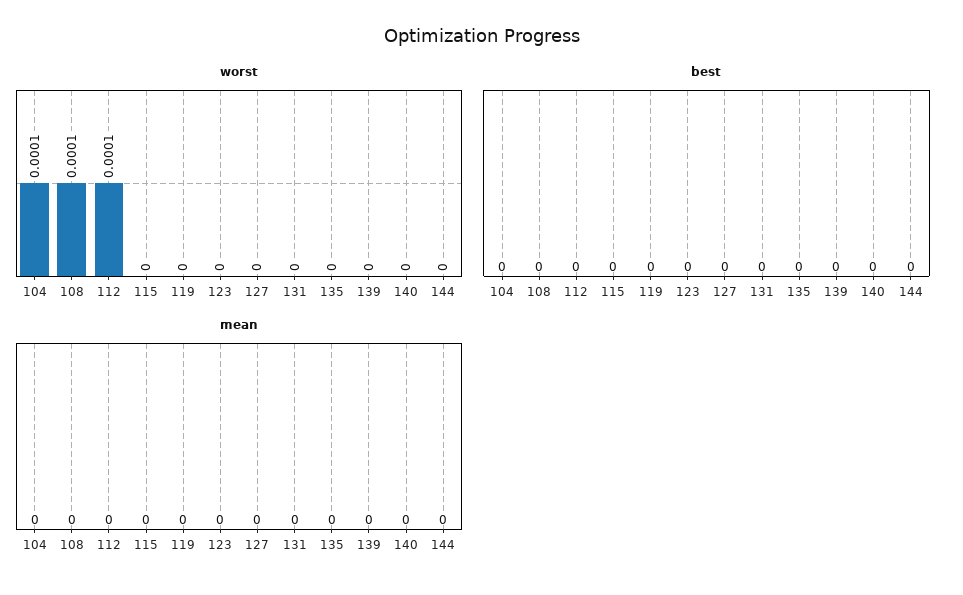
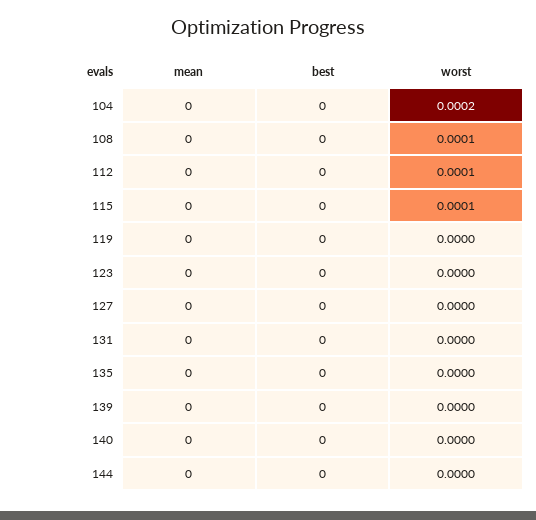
  {
    "worst": {
-     "104": 0.0001,
+     "104": 0.0002,
      "108": 0.0001,
      "112": 0.0001,
-     "115": 0,
+     "115": 0.0001,
      "119": 0,
      "123": 0,
      "127": 0,
      "131": 0,
      "135": 0,
      "139": 0,
      "140": 0,
      "144": 0
    },
    "best": {
      "104": 0,
      "108": 0,
      "112": 0,
      "115": 0,
      "119": 0,
      "123": 0,
      "127": 0,
      "131": 0,
      "135": 0,
      "139": 0,
      "140": 0,
      "144": 0
    },
    "mean": {
      "104": 0,
      "108": 0,
      "112": 0,
      "115": 0,
      "119": 0,
      "123": 0,
      "127": 0,
      "131": 0,
      "135": 0,
      "139": 0,
      "140": 0,
      "144": 0
    }
  }

